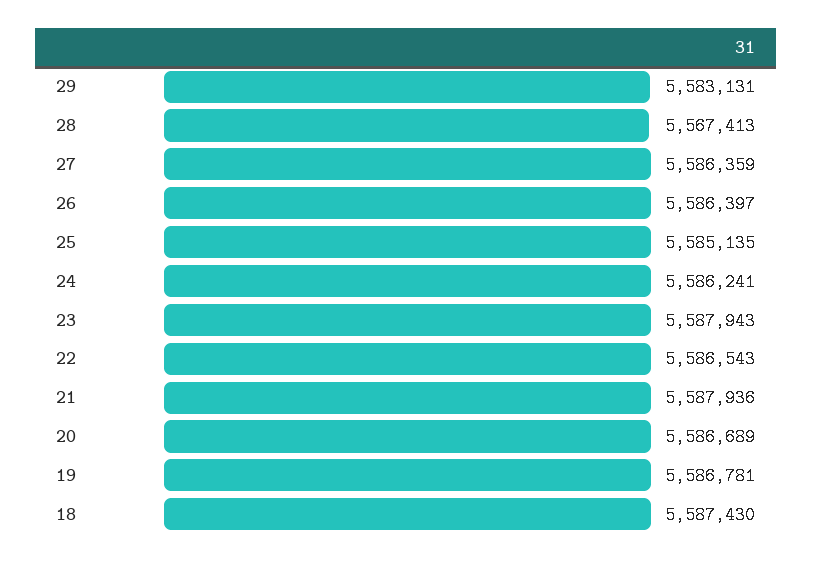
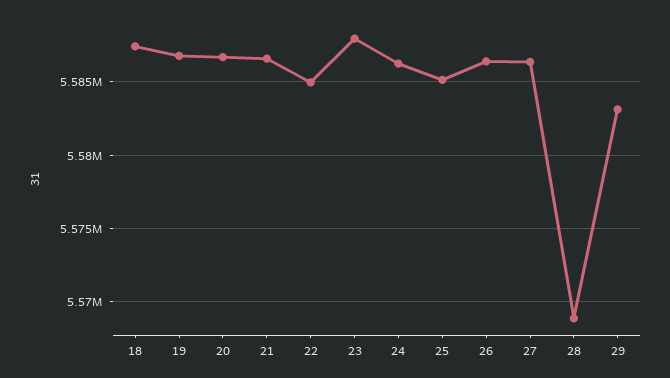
  {
    "29": 5583131,
-   "28": 5567413,
+   "28": 5569000,
    "27": 5586359,
    "26": 5586397,
    "25": 5585135,
    "24": 5586241,
    "23": 5587943,
-   "22": 5586543,
+   "22": 5585000,
-   "21": 5587936,
+   "21": 5586500,
    "20": 5586689,
    "19": 5586781,
    "18": 5587430
  }

